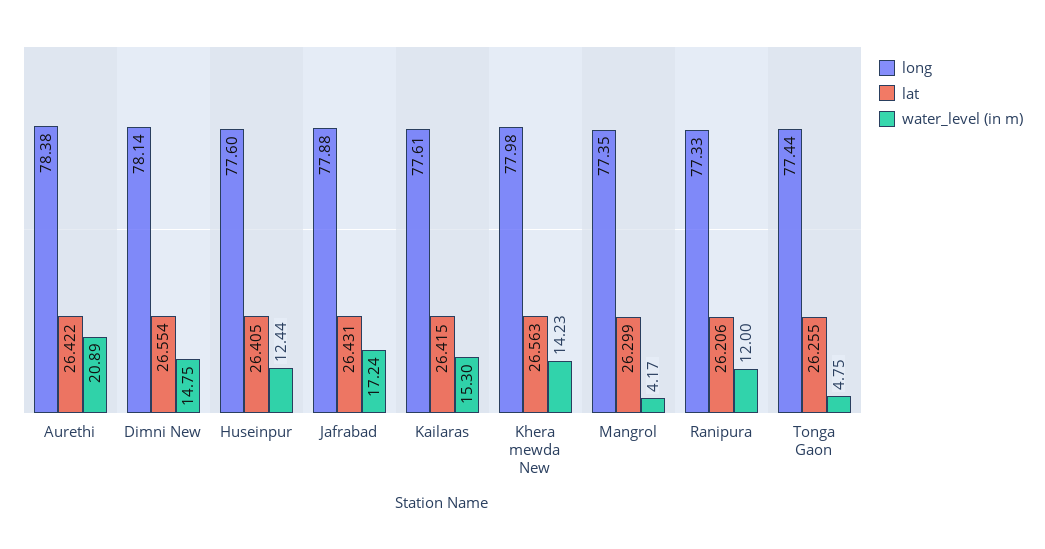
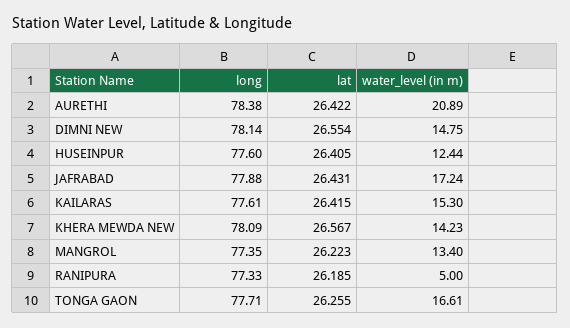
  {
    "long": {
      "Aurethi": 78.38,
      "Dimni New": 78.14,
      "Huseinpur": 77.6,
      "Jafrabad": 77.88,
      "Kailaras": 77.61,
-     "Khera mewda New": 77.98,
+     "Khera mewda New": 78.09,
      "Mangrol": 77.35,
      "Ranipura": 77.33,
-     "Tonga Gaon": 77.44
+     "Tonga Gaon": 77.71
    },
    "lat": {
      "Aurethi": 26.422,
      "Dimni New": 26.554,
      "Huseinpur": 26.405,
      "Jafrabad": 26.431,
      "Kailaras": 26.415,
-     "Khera mewda New": 26.563,
+     "Khera mewda New": 26.567,
-     "Mangrol": 26.299,
+     "Mangrol": 26.223,
-     "Ranipura": 26.206,
+     "Ranipura": 26.185,
      "Tonga Gaon": 26.255
    },
    "water_level (in m)": {
      "Aurethi": 20.89,
      "Dimni New": 14.75,
      "Huseinpur": 12.44,
      "Jafrabad": 17.24,
      "Kailaras": 15.3,
      "Khera mewda New": 14.23,
-     "Mangrol": 4.17,
+     "Mangrol": 13.4,
-     "Ranipura": 12,
+     "Ranipura": 5,
-     "Tonga Gaon": 4.75
+     "Tonga Gaon": 16.61
    }
  }

